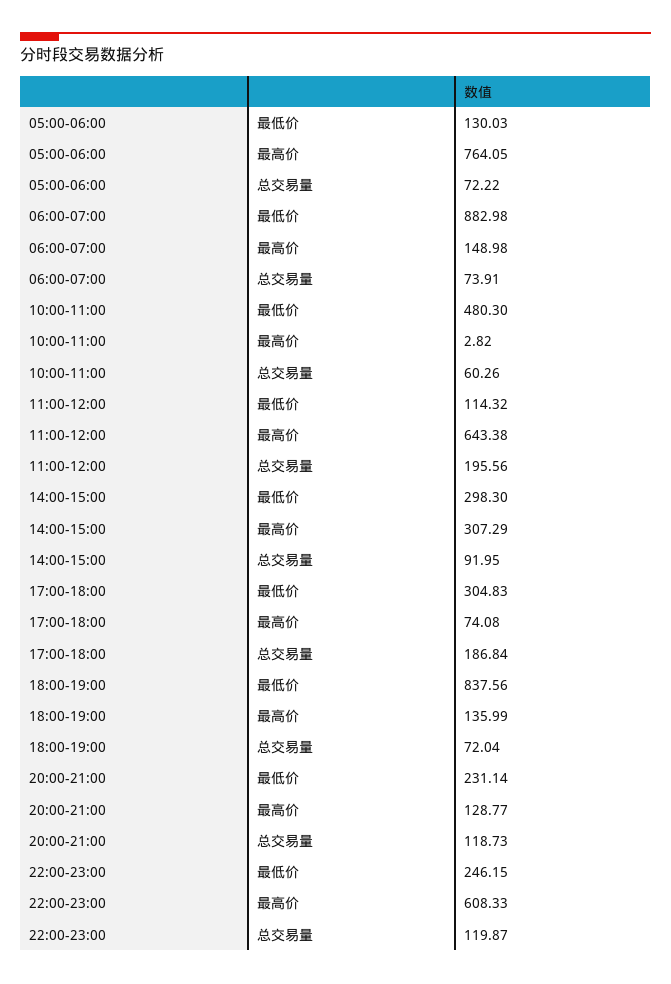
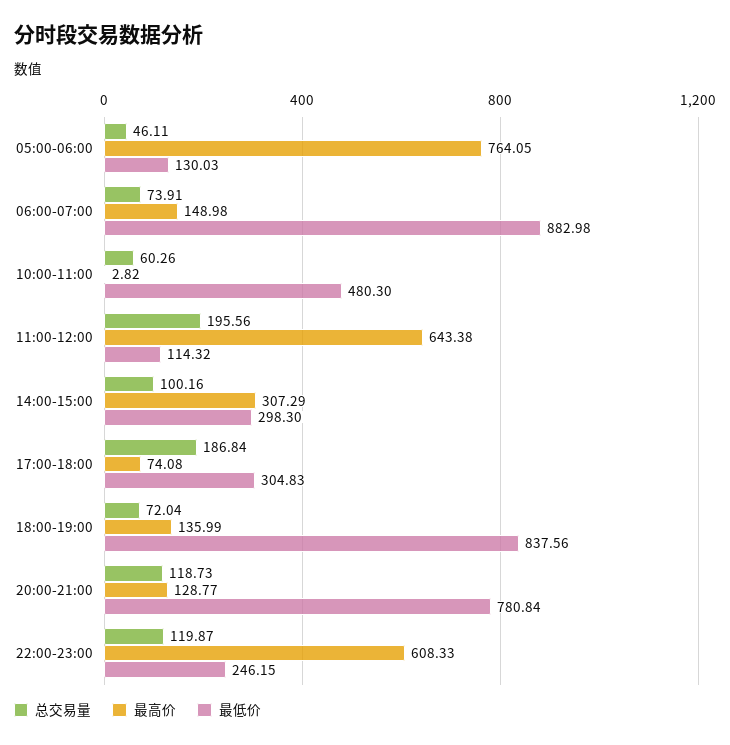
  {
    "最低价": {
      "05:00-06:00": 130.03,
      "06:00-07:00": 882.98,
      "10:00-11:00": 480.3,
      "11:00-12:00": 114.32,
      "14:00-15:00": 298.3,
      "17:00-18:00": 304.83,
      "18:00-19:00": 837.56,
-     "20:00-21:00": 231.14,
+     "20:00-21:00": 780.84,
      "22:00-23:00": 246.15
    },
    "最高价": {
      "05:00-06:00": 764.05,
      "06:00-07:00": 148.98,
      "10:00-11:00": 2.82,
      "11:00-12:00": 643.38,
      "14:00-15:00": 307.29,
      "17:00-18:00": 74.08,
      "18:00-19:00": 135.99,
      "20:00-21:00": 128.77,
      "22:00-23:00": 608.33
    },
    "总交易量": {
-     "05:00-06:00": 72.22,
+     "05:00-06:00": 46.11,
      "06:00-07:00": 73.91,
      "10:00-11:00": 60.26,
      "11:00-12:00": 195.56,
-     "14:00-15:00": 91.95,
+     "14:00-15:00": 100.16,
      "17:00-18:00": 186.84,
      "18:00-19:00": 72.04,
      "20:00-21:00": 118.73,
      "22:00-23:00": 119.87
    }
  }

